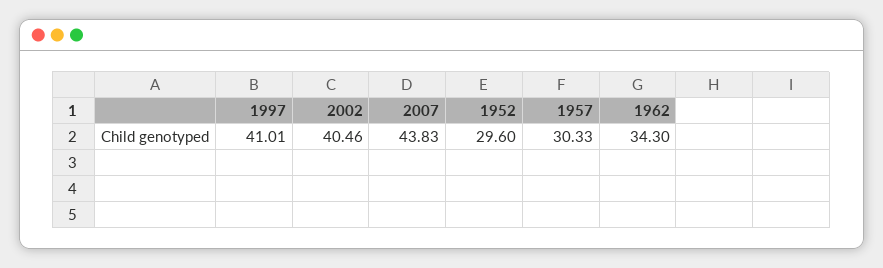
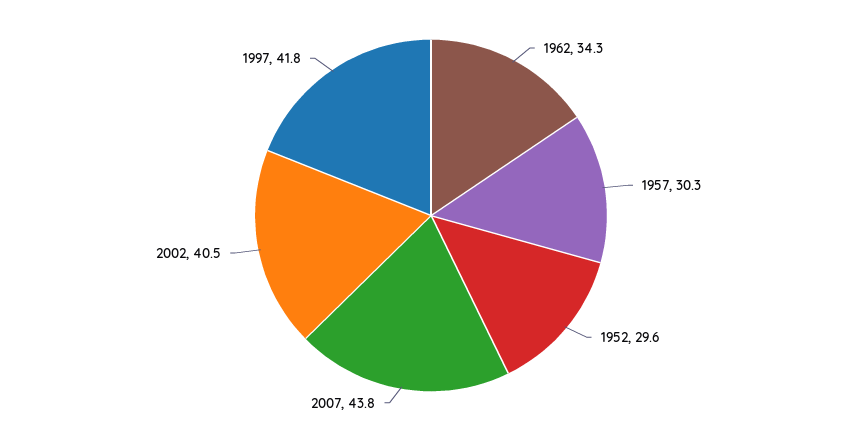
  {
-   "1997": 41.01,
+   "1997": 41.8,
    "2002": 40.46,
    "2007": 43.83,
    "1952": 29.6,
    "1957": 30.33,
    "1962": 34.3
  }

